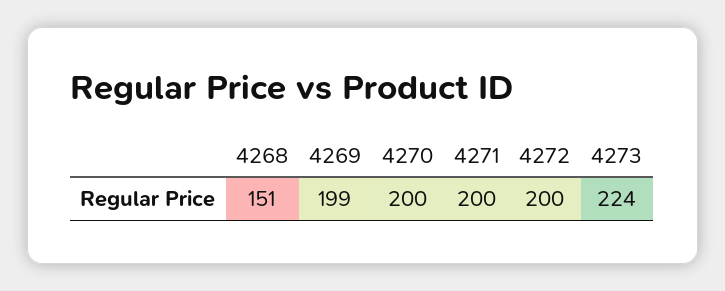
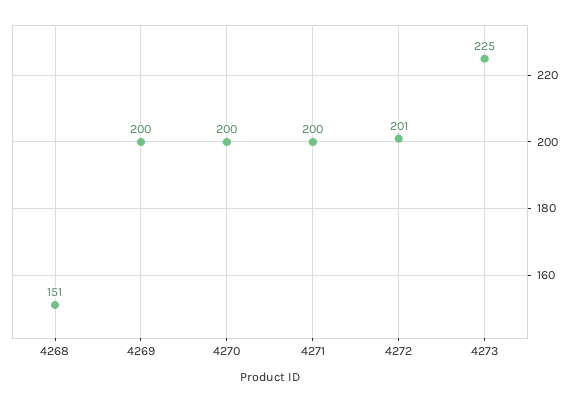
  {
    "4268": 151,
-   "4269": 199,
+   "4269": 200,
    "4270": 200,
    "4271": 200,
-   "4272": 200,
+   "4272": 201,
-   "4273": 224
+   "4273": 225
  }

